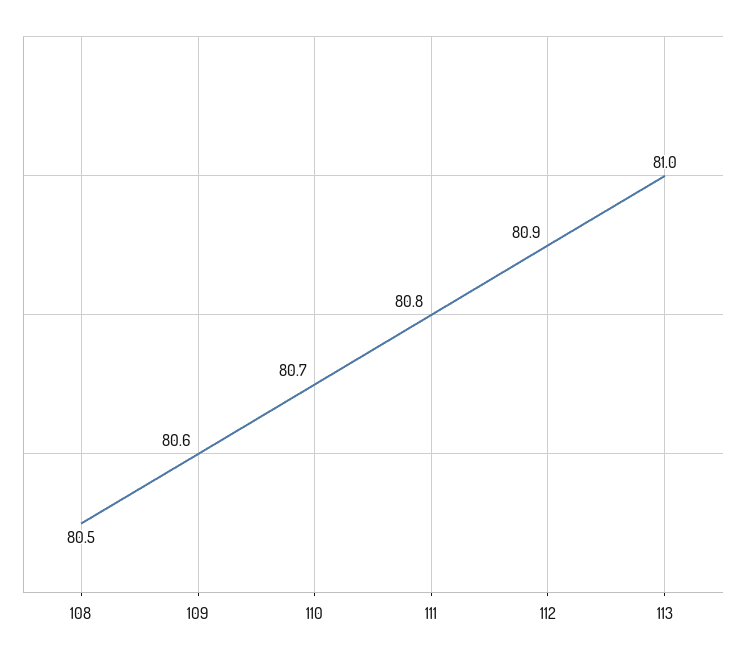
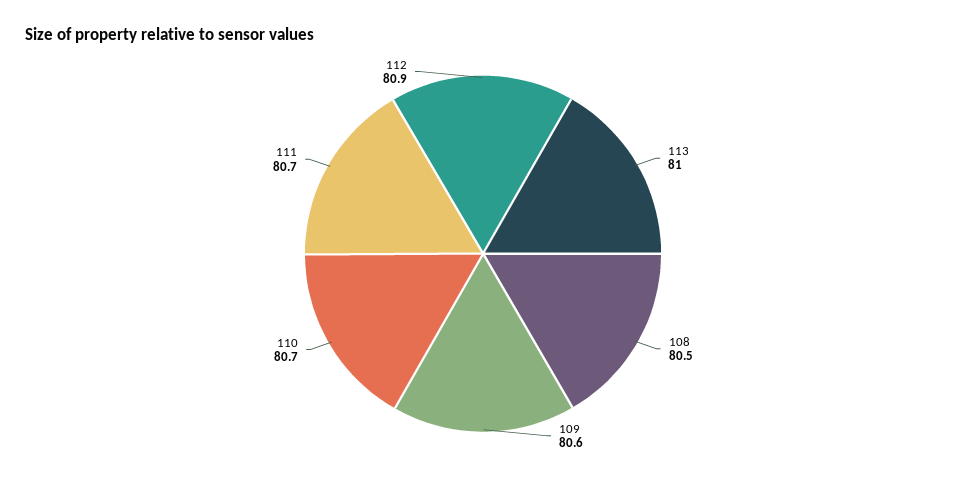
  {
    "108": 80.5,
    "109": 80.6,
    "110": 80.7,
-   "111": 80.8,
+   "111": 80.7,
    "112": 80.9,
    "113": 81
  }

